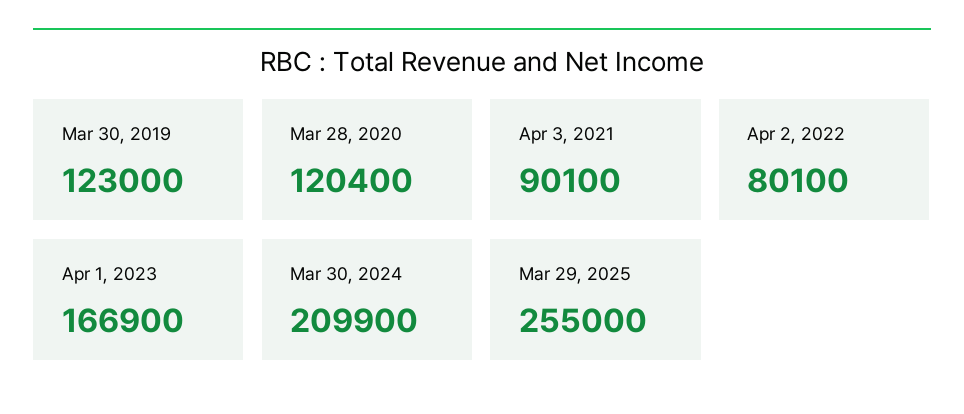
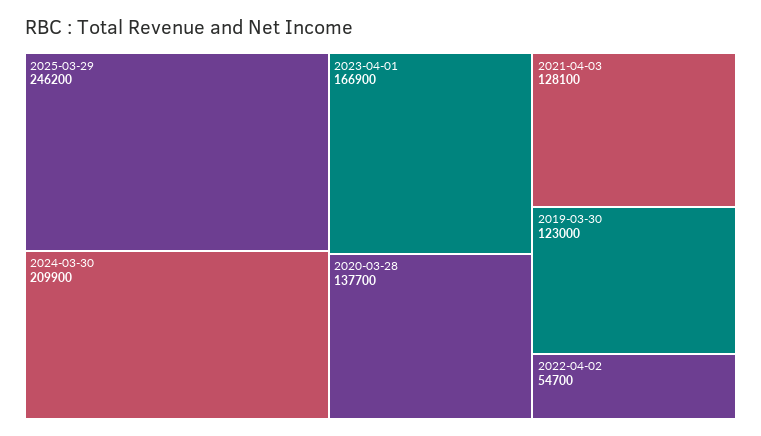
  {
    "Mar 30, 2019": 123000,
-   "Mar 28, 2020": 120400,
+   "Mar 28, 2020": 137700,
-   "Apr 3, 2021": 90100,
+   "Apr 3, 2021": 128100,
-   "Apr 2, 2022": 80100,
+   "Apr 2, 2022": 54700,
    "Apr 1, 2023": 166900,
    "Mar 30, 2024": 209900,
-   "Mar 29, 2025": 255000
+   "Mar 29, 2025": 246200
  }

